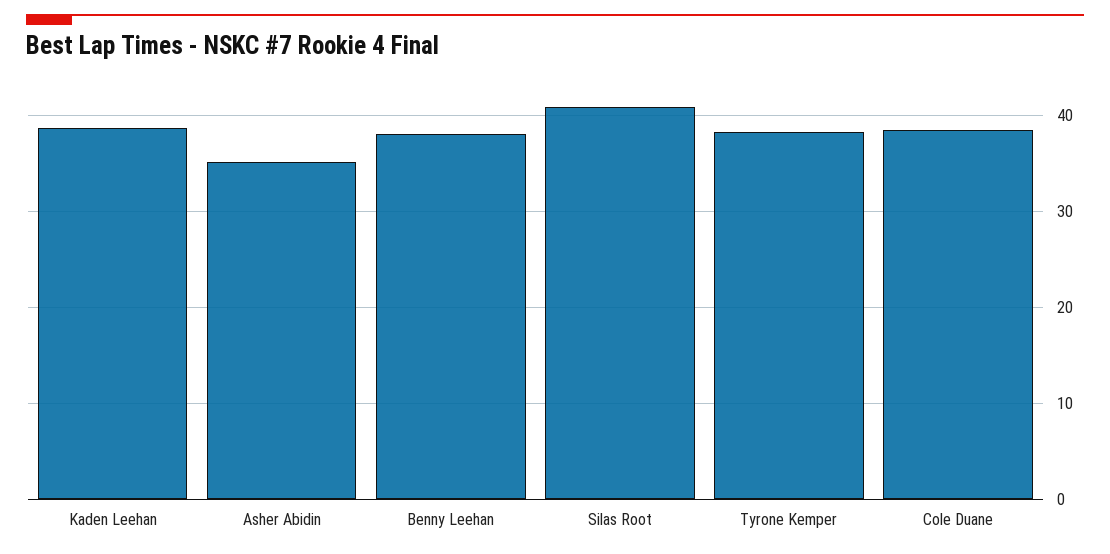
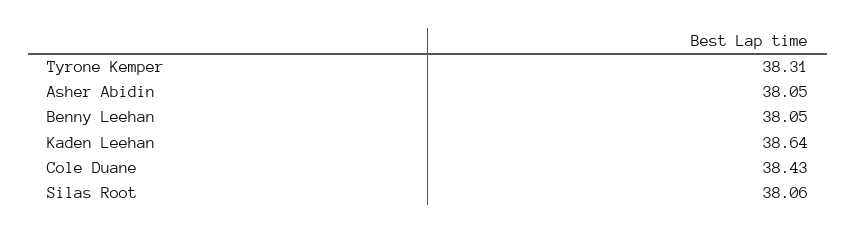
  {
    "Kaden Leehan": 38.64,
-   "Asher Abidin": 35,
+   "Asher Abidin": 38.05,
    "Benny Leehan": 38.05,
-   "Silas Root": 41,
+   "Silas Root": 38.06,
    "Tyrone Kemper": 38.31,
    "Cole Duane": 38.43
  }

